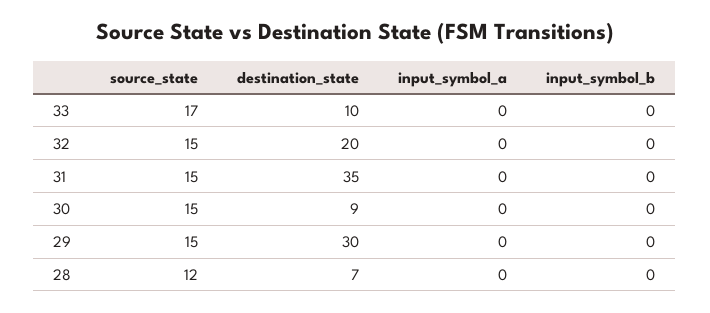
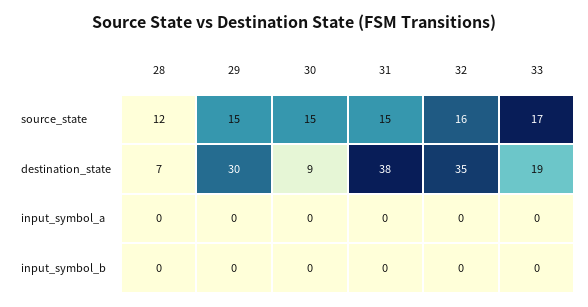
  {
    "source_state": {
      "33": 17,
-     "32": 15,
+     "32": 16,
      "31": 15,
      "30": 15,
      "29": 15,
      "28": 12
    },
    "destination_state": {
-     "33": 10,
+     "33": 19,
-     "32": 20,
+     "32": 35,
-     "31": 35,
+     "31": 38,
      "30": 9,
      "29": 30,
      "28": 7
    },
    "input_symbol_a": {
      "33": 0,
      "32": 0,
      "31": 0,
      "30": 0,
      "29": 0,
      "28": 0
    },
    "input_symbol_b": {
      "33": 0,
      "32": 0,
      "31": 0,
      "30": 0,
      "29": 0,
      "28": 0
    }
  }

